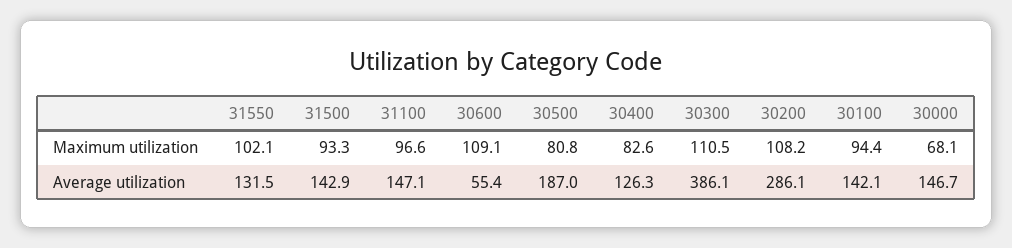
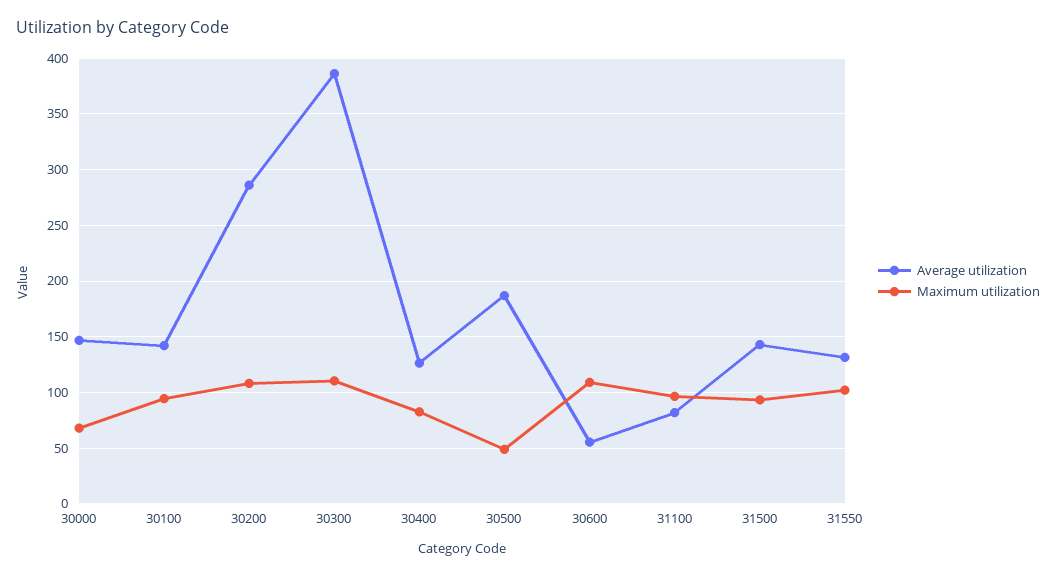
  {
    "Maximum utilization": {
      "31550": 102.1,
      "31500": 93.3,
      "31100": 96.6,
      "30600": 109.1,
-     "30500": 80.8,
+     "30500": 50,
      "30400": 82.6,
      "30300": 110.5,
      "30200": 108.2,
      "30100": 94.4,
      "30000": 68.1
    },
    "Average utilization": {
      "31550": 131.5,
      "31500": 142.9,
-     "31100": 147.1,
+     "31100": 80,
      "30600": 55.4,
      "30500": 187,
      "30400": 126.3,
      "30300": 386.1,
      "30200": 286.1,
      "30100": 142.1,
      "30000": 146.7
    }
  }

